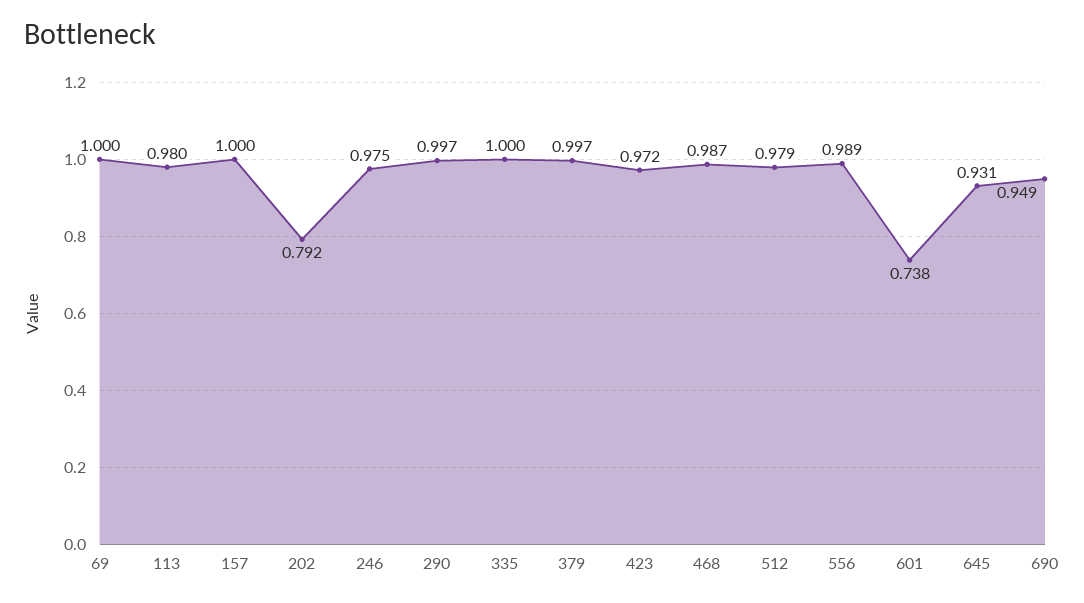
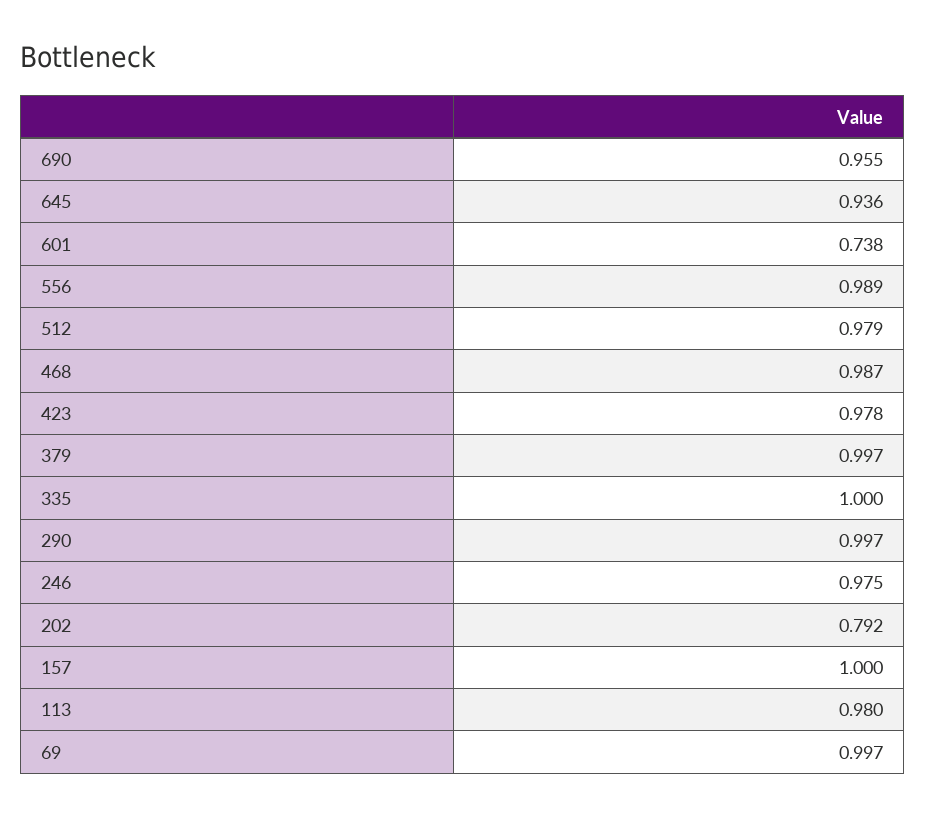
  {
-   "69": 1,
+   "69": 0.997,
    "113": 0.98,
    "157": 1,
    "202": 0.792,
    "246": 0.975,
    "290": 0.997,
    "335": 1,
    "379": 0.997,
-   "423": 0.972,
+   "423": 0.978,
    "468": 0.987,
    "512": 0.979,
    "556": 0.989,
    "601": 0.738,
-   "645": 0.931,
+   "645": 0.936,
-   "690": 0.949
+   "690": 0.955
  }

